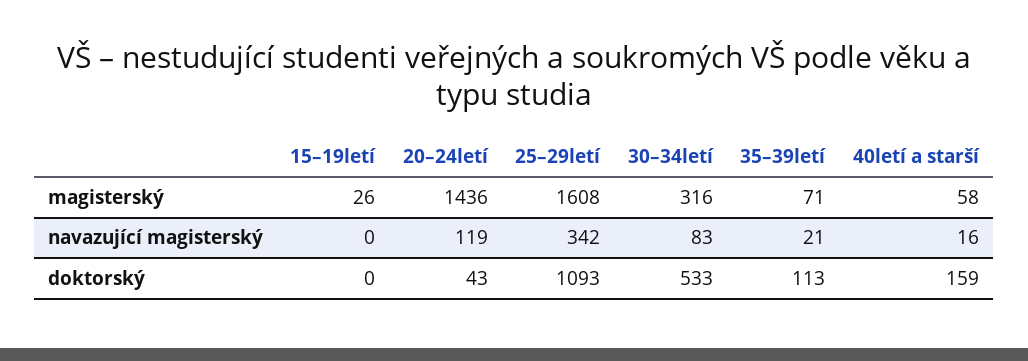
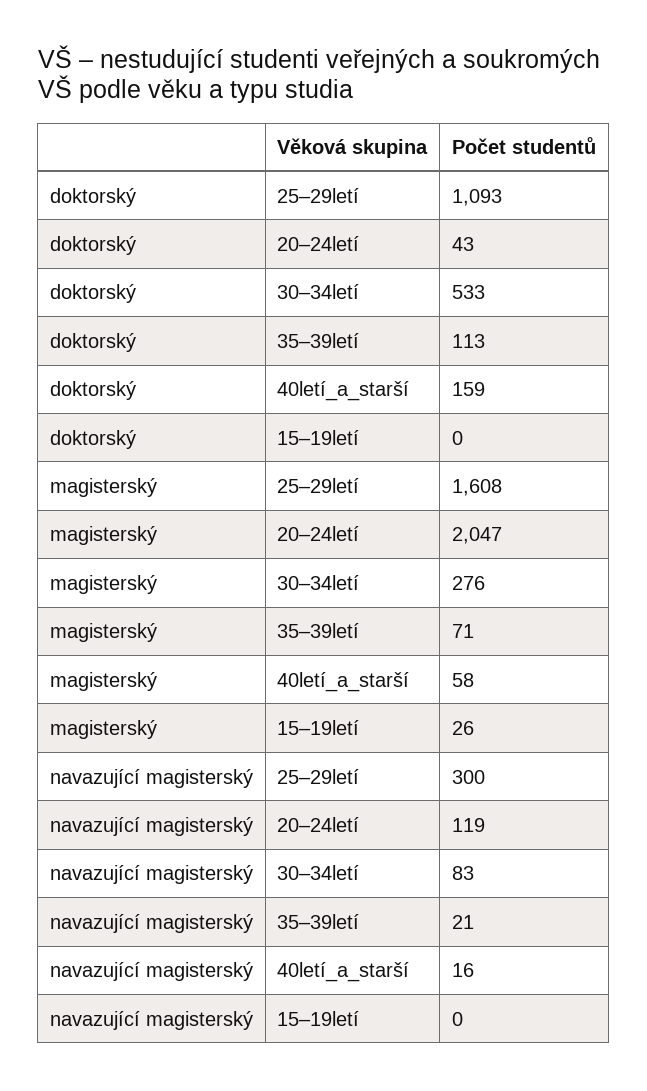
  {
    "15–19letí": {
      "magisterský": 26,
      "navazující magisterský": 0,
      "doktorský": 0
    },
    "20–24letí": {
-     "magisterský": 1436,
+     "magisterský": 2047,
      "navazující magisterský": 119,
      "doktorský": 43
    },
    "25–29letí": {
      "magisterský": 1608,
-     "navazující magisterský": 342,
+     "navazující magisterský": 300,
      "doktorský": 1093
    },
    "30–34letí": {
-     "magisterský": 316,
+     "magisterský": 276,
      "navazující magisterský": 83,
      "doktorský": 533
    },
    "35–39letí": {
      "magisterský": 71,
      "navazující magisterský": 21,
      "doktorský": 113
    },
    "40letí a starší": {
      "magisterský": 58,
      "navazující magisterský": 16,
      "doktorský": 159
    }
  }

